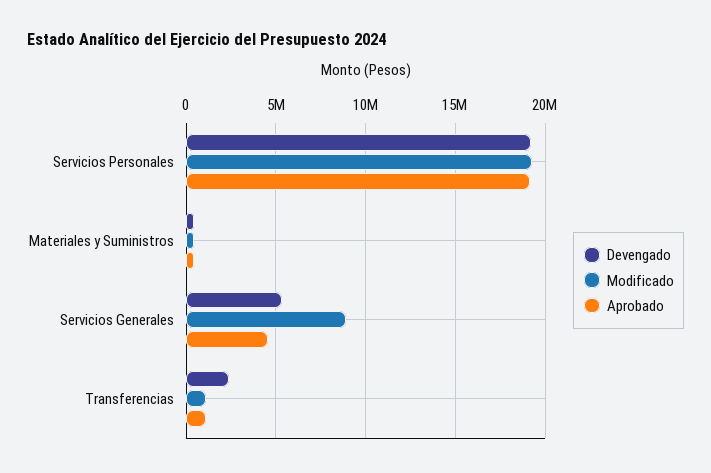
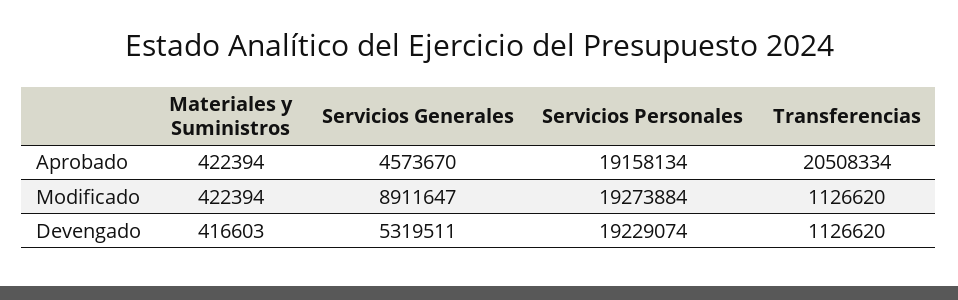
  {
    "Devengado": {
      "Servicios Personales": 19229074,
      "Materiales y Suministros": 416603,
      "Servicios Generales": 5319511,
-     "Transferencias": 2500000
+     "Transferencias": 1126620
    },
    "Modificado": {
      "Servicios Personales": 19273884,
      "Materiales y Suministros": 422394,
      "Servicios Generales": 8911647,
      "Transferencias": 1126620
    },
    "Aprobado": {
      "Servicios Personales": 19158134,
      "Materiales y Suministros": 422394,
      "Servicios Generales": 4573670,
-     "Transferencias": 1000000
+     "Transferencias": 20508334
    }
  }

